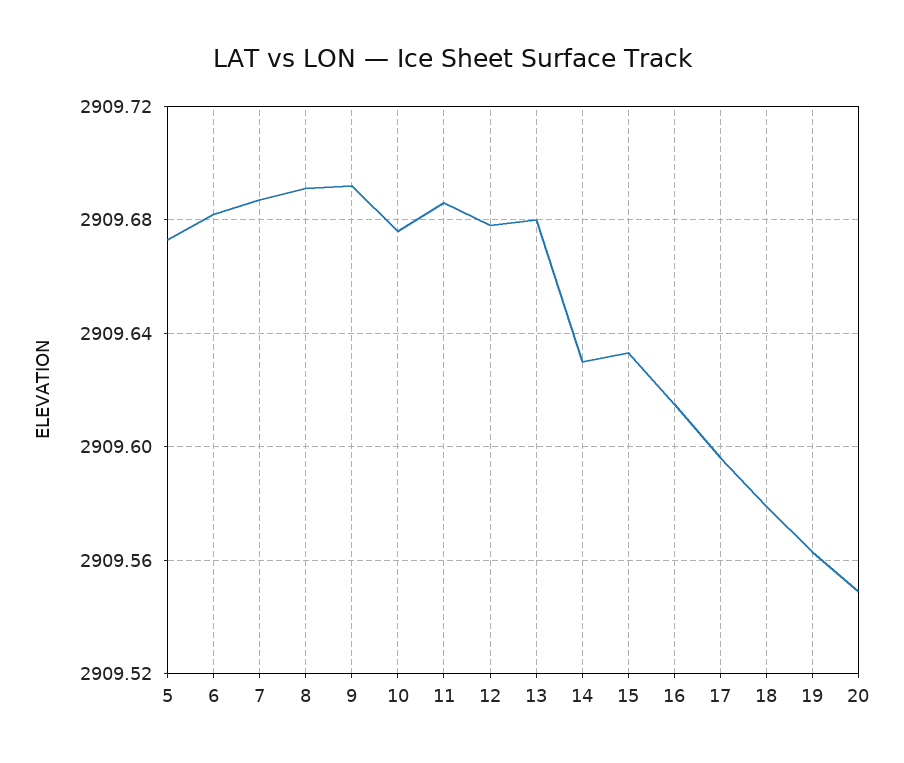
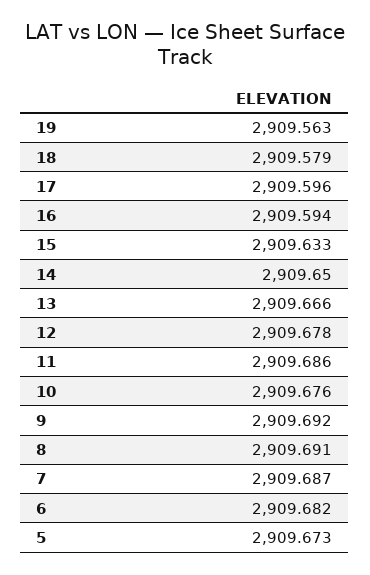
  {
    "5": 2909.673,
    "6": 2909.682,
    "7": 2909.687,
    "8": 2909.691,
    "9": 2909.692,
    "10": 2909.676,
    "11": 2909.686,
    "12": 2909.678,
-   "13": 2909.68,
+   "13": 2909.666,
-   "14": 2909.63,
+   "14": 2909.65,
    "15": 2909.633,
-   "16": 2909.615,
+   "16": 2909.594,
    "17": 2909.596,
    "18": 2909.579,
-   "19": 2909.563,
+   "19": 2909.563
-   "20": 2909.55
  }

